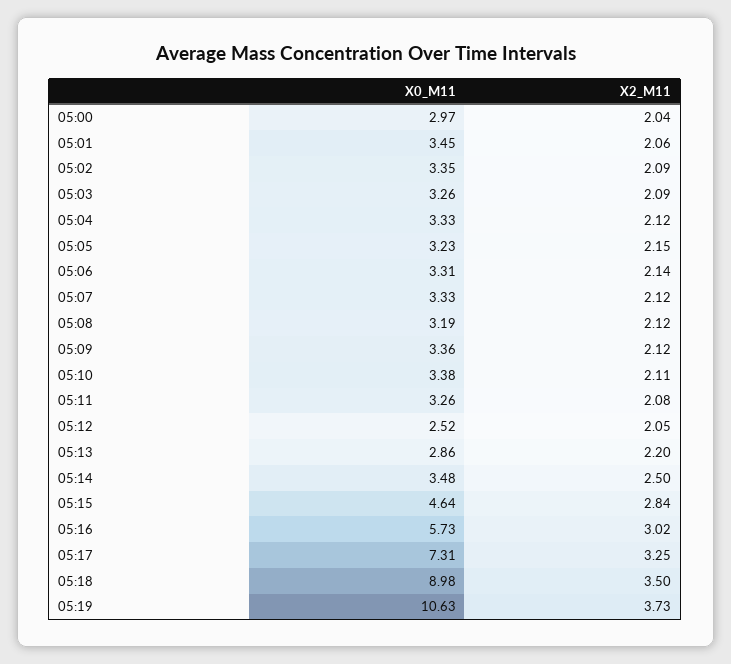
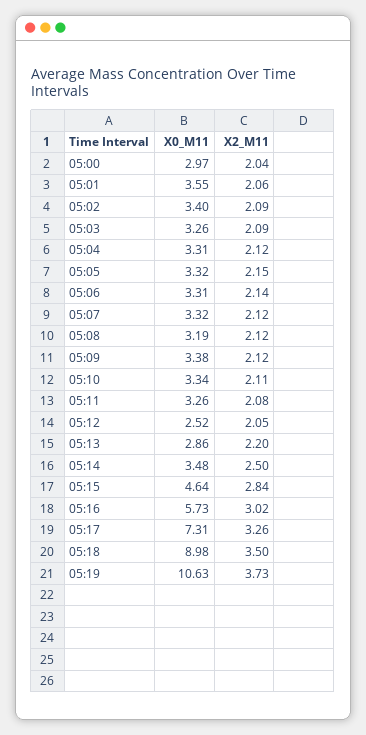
  {
    "X0_M11": {
      "05:00": 2.97,
-     "05:01": 3.45,
+     "05:01": 3.55,
-     "05:02": 3.35,
+     "05:02": 3.4,
      "05:03": 3.26,
-     "05:04": 3.33,
+     "05:04": 3.31,
-     "05:05": 3.23,
+     "05:05": 3.32,
      "05:06": 3.31,
-     "05:07": 3.33,
+     "05:07": 3.32,
      "05:08": 3.19,
-     "05:09": 3.36,
+     "05:09": 3.38,
-     "05:10": 3.38,
+     "05:10": 3.34,
      "05:11": 3.26,
      "05:12": 2.52,
      "05:13": 2.86,
      "05:14": 3.48,
      "05:15": 4.64,
      "05:16": 5.73,
      "05:17": 7.31,
      "05:18": 8.98,
      "05:19": 10.63
    },
    "X2_M11": {
      "05:00": 2.04,
      "05:01": 2.06,
      "05:02": 2.09,
      "05:03": 2.09,
      "05:04": 2.12,
      "05:05": 2.15,
      "05:06": 2.14,
      "05:07": 2.12,
      "05:08": 2.12,
      "05:09": 2.12,
      "05:10": 2.11,
      "05:11": 2.08,
      "05:12": 2.05,
      "05:13": 2.2,
      "05:14": 2.5,
      "05:15": 2.84,
      "05:16": 3.02,
-     "05:17": 3.25,
+     "05:17": 3.26,
      "05:18": 3.5,
      "05:19": 3.73
    }
  }

